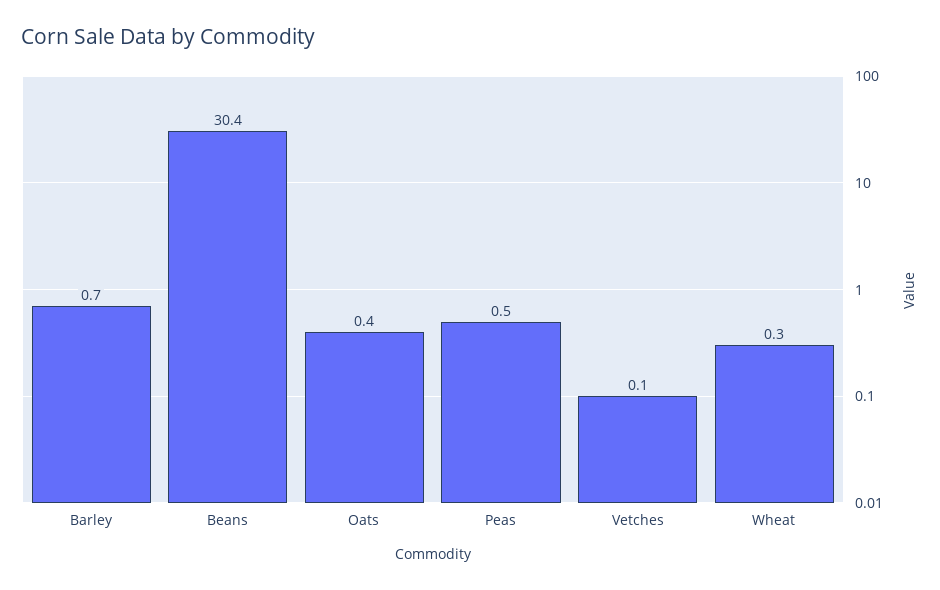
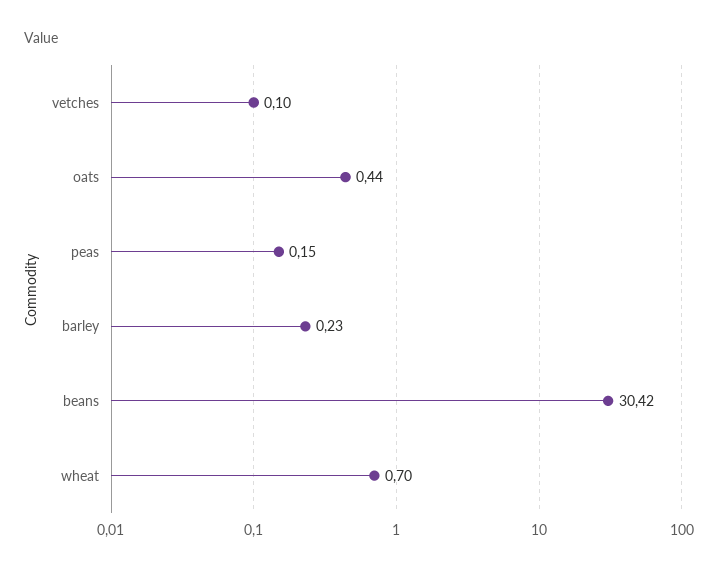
  {
-   "Barley": 0.7,
+   "Barley": 0.23,
    "Beans": 30.42,
    "Oats": 0.44,
-   "Peas": 0.5,
+   "Peas": 0.15,
    "Vetches": 0.1,
-   "Wheat": 0.3
+   "Wheat": 0.7
  }

